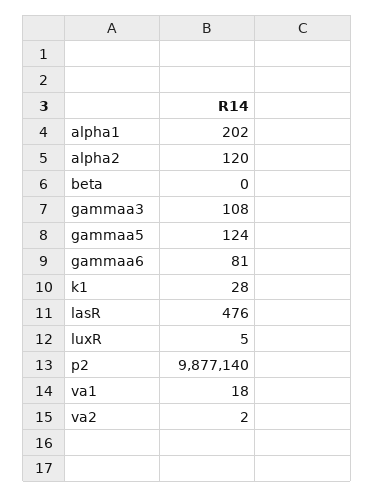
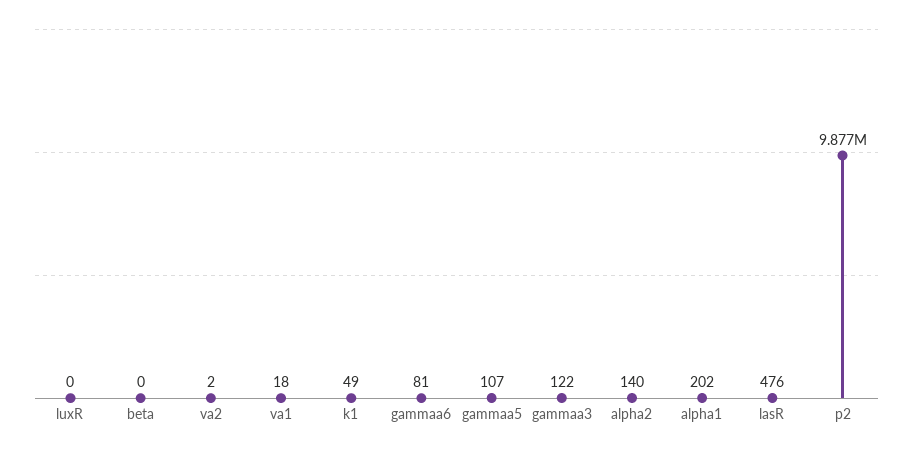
  {
    "alpha1": 202,
-   "alpha2": 120,
+   "alpha2": 140,
    "beta": 0,
-   "gammaa3": 108,
+   "gammaa3": 122,
-   "gammaa5": 124,
+   "gammaa5": 107,
    "gammaa6": 81,
-   "k1": 28,
+   "k1": 49,
    "lasR": 476,
-   "luxR": 5,
+   "luxR": 0,
    "p2": 9877140,
    "va1": 18,
    "va2": 2
  }

